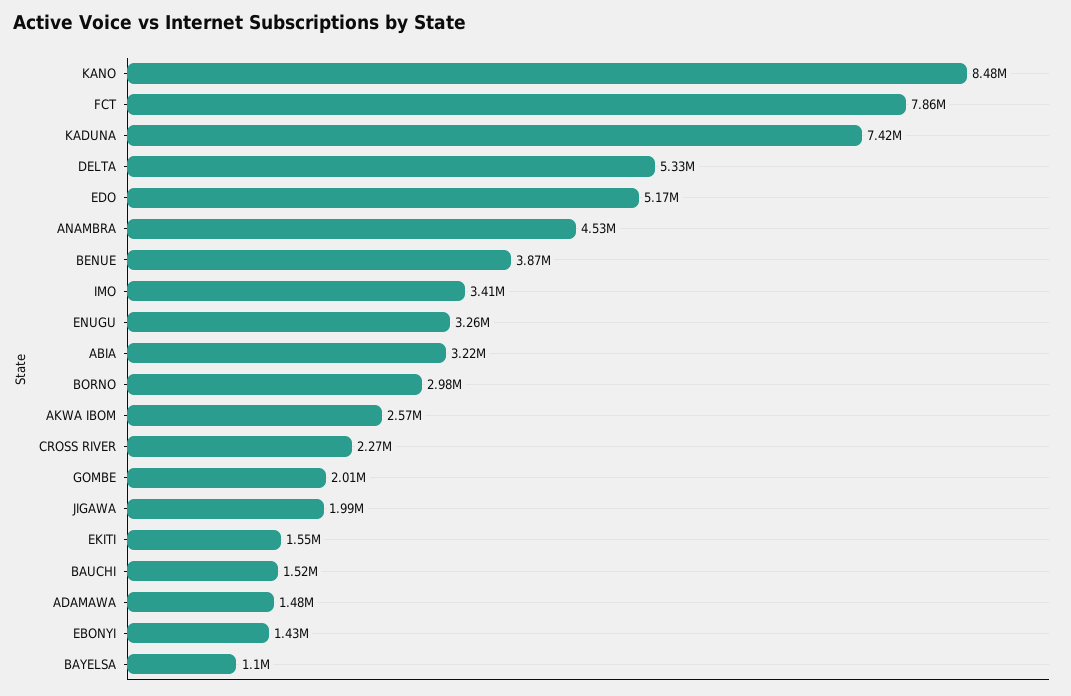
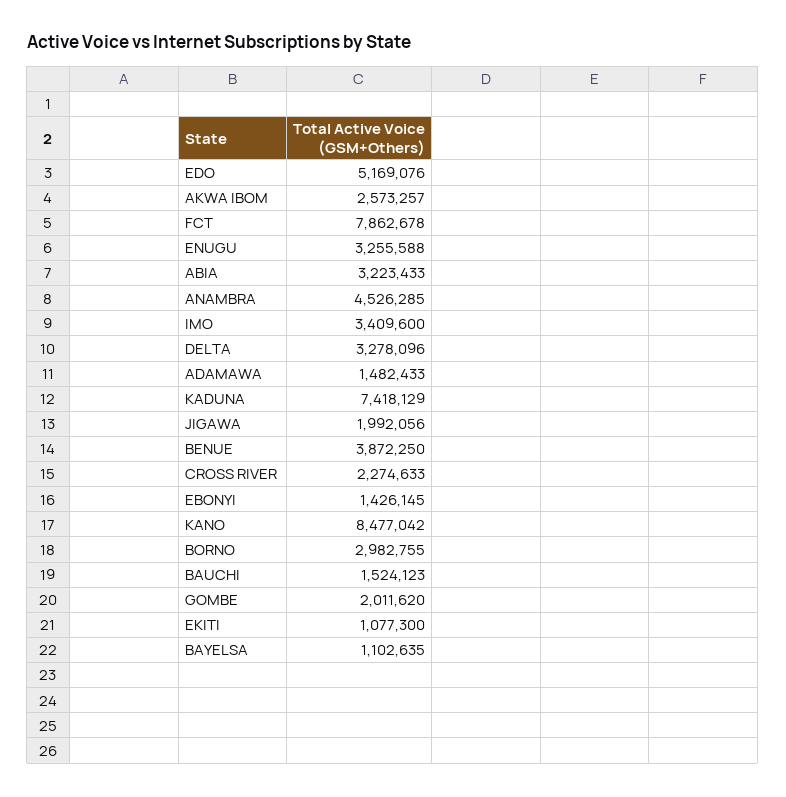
  {
    "KANO": 8477042,
    "FCT": 7862678,
    "KADUNA": 7418129,
-   "DELTA": 5330000,
+   "DELTA": 3278096,
    "EDO": 5169076,
    "ANAMBRA": 4526285,
    "BENUE": 3872250,
    "IMO": 3409600,
    "ENUGU": 3255588,
    "ABIA": 3223433,
    "BORNO": 2982755,
    "AKWA IBOM": 2573257,
    "CROSS RIVER": 2274633,
    "GOMBE": 2011620,
    "JIGAWA": 1992056,
-   "EKITI": 1550000,
+   "EKITI": 1077300,
    "BAUCHI": 1524123,
    "ADAMAWA": 1482433,
    "EBONYI": 1426145,
    "BAYELSA": 1102635
  }

